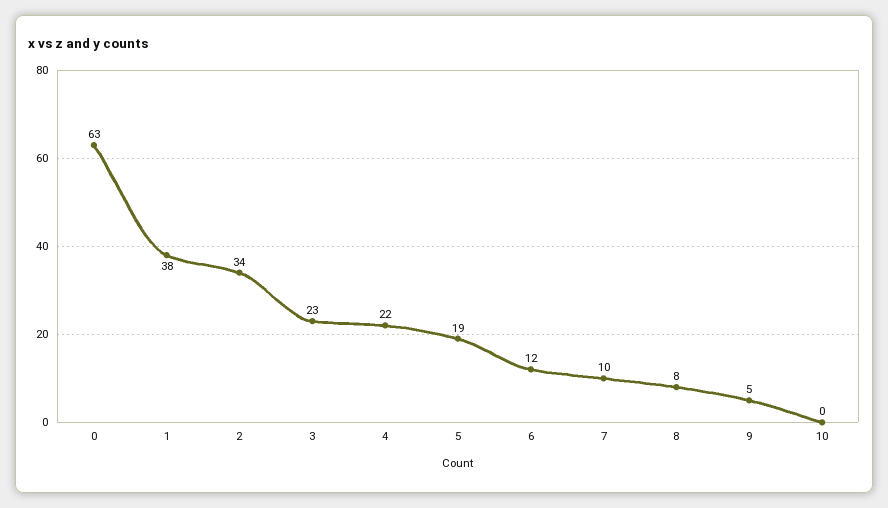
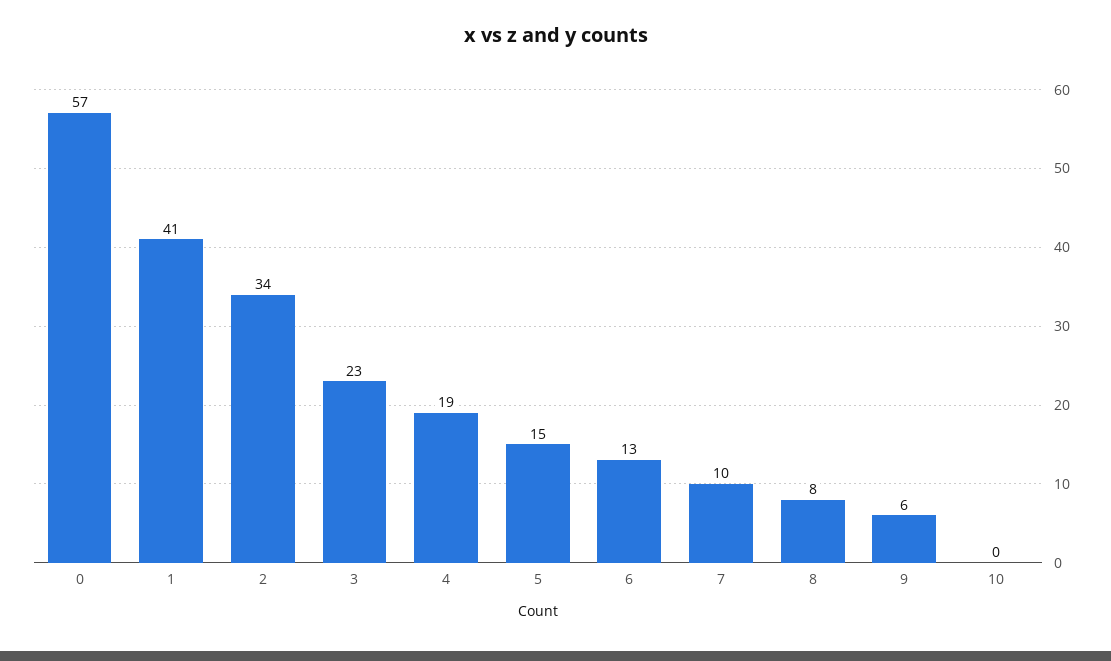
  {
-   "0": 63,
+   "0": 57,
-   "1": 38,
+   "1": 41,
    "2": 34,
    "3": 23,
-   "4": 22,
+   "4": 19,
-   "5": 19,
+   "5": 15,
-   "6": 12,
+   "6": 13,
    "7": 10,
    "8": 8,
-   "9": 5,
+   "9": 6,
    "10": 0
  }

